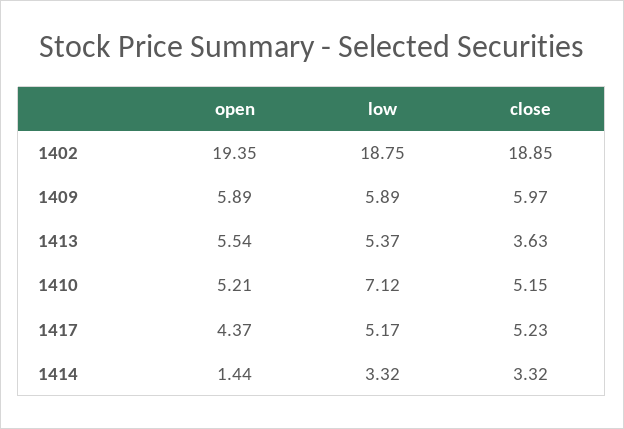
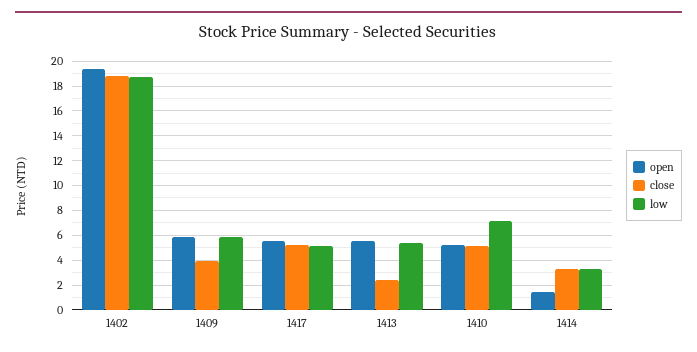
  {
    "open": {
      "1402": 19.35,
      "1409": 5.89,
      "1413": 5.54,
      "1410": 5.21,
-     "1417": 4.37,
+     "1417": 5.5,
      "1414": 1.44
    },
    "low": {
      "1402": 18.75,
      "1409": 5.89,
      "1413": 5.37,
      "1410": 7.12,
      "1417": 5.17,
      "1414": 3.32
    },
    "close": {
      "1402": 18.85,
-     "1409": 5.97,
+     "1409": 4,
-     "1413": 3.63,
+     "1413": 2.5,
      "1410": 5.15,
      "1417": 5.23,
      "1414": 3.32
    }
  }

